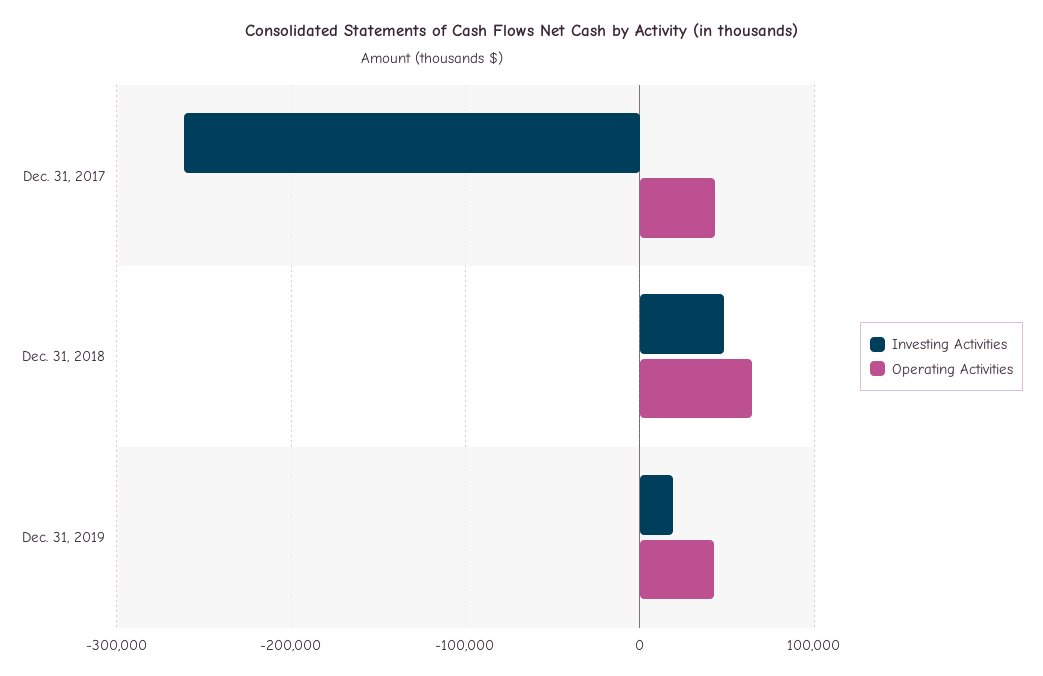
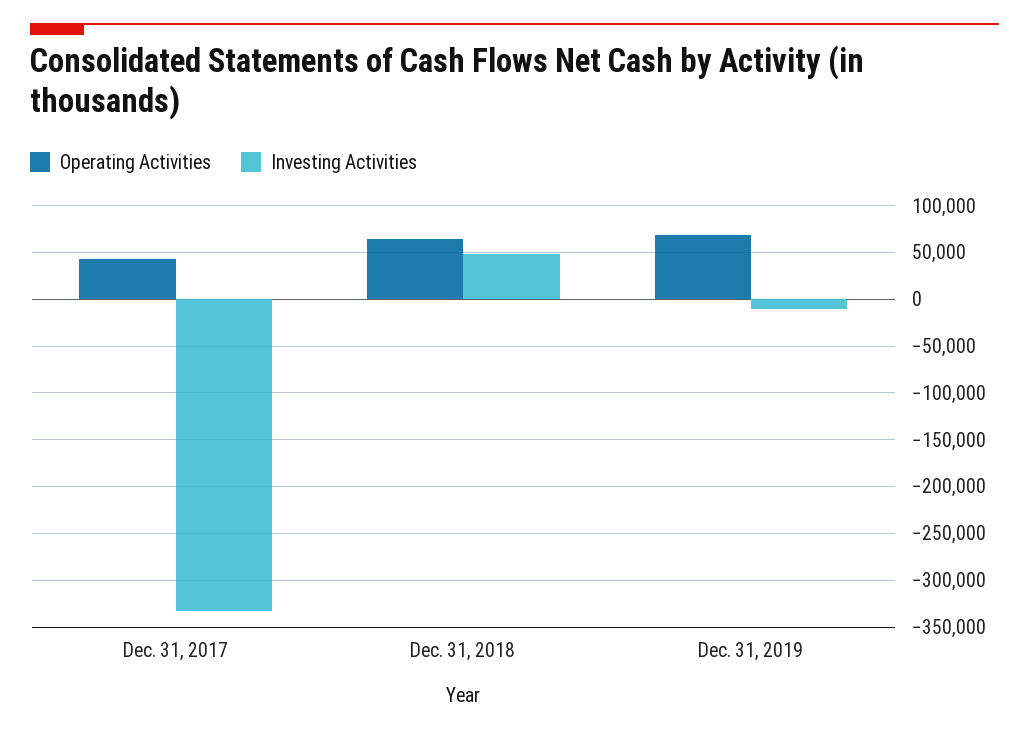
  {
    "Investing Activities": {
-     "Dec. 31, 2017": -260000,
+     "Dec. 31, 2017": -330000,
      "Dec. 31, 2018": 50000,
-     "Dec. 31, 2019": 20000
+     "Dec. 31, 2019": -10000
    },
    "Operating Activities": {
      "Dec. 31, 2017": 40000,
      "Dec. 31, 2018": 60000,
-     "Dec. 31, 2019": 40000
+     "Dec. 31, 2019": 70000
    }
  }

